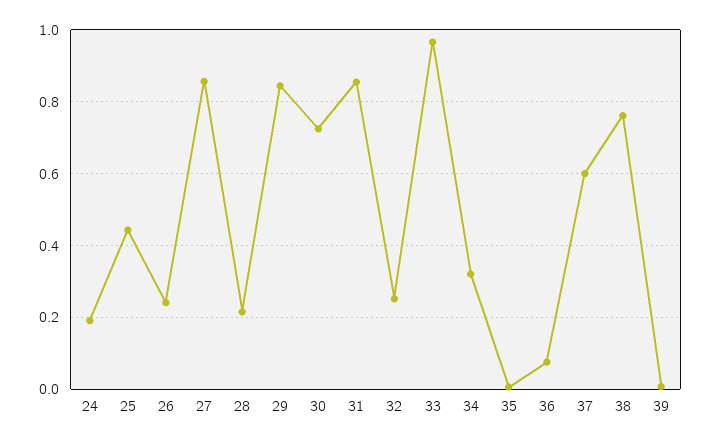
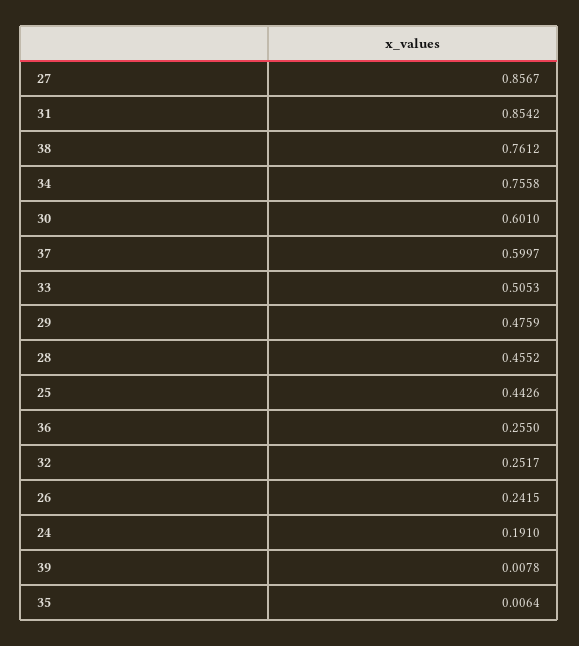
  {
    "24": 0.191,
    "25": 0.4426,
    "26": 0.2415,
    "27": 0.8567,
-   "28": 0.22,
+   "28": 0.4552,
-   "29": 0.84,
+   "29": 0.4759,
-   "30": 0.72,
+   "30": 0.601,
    "31": 0.8542,
    "32": 0.2517,
-   "33": 0.96,
+   "33": 0.5053,
-   "34": 0.32,
+   "34": 0.7558,
    "35": 0.0064,
-   "36": 0.08,
+   "36": 0.255,
    "37": 0.5997,
    "38": 0.7612,
    "39": 0.0078
  }

